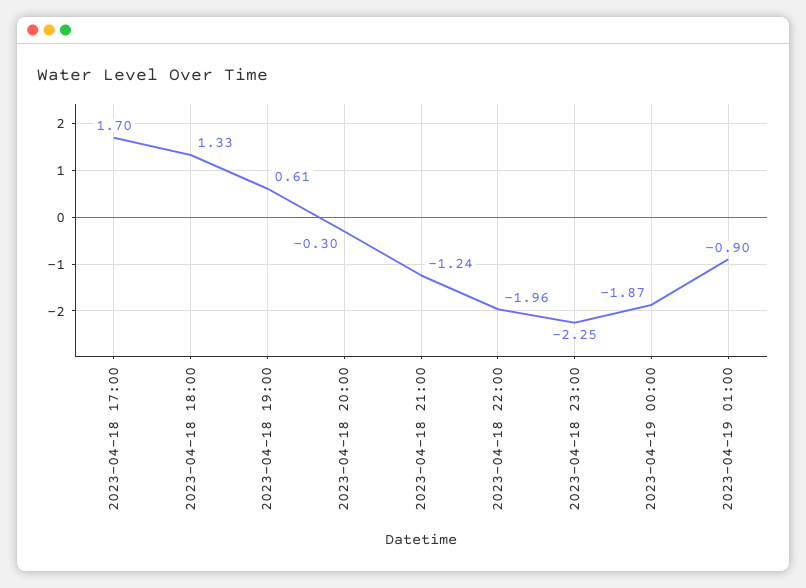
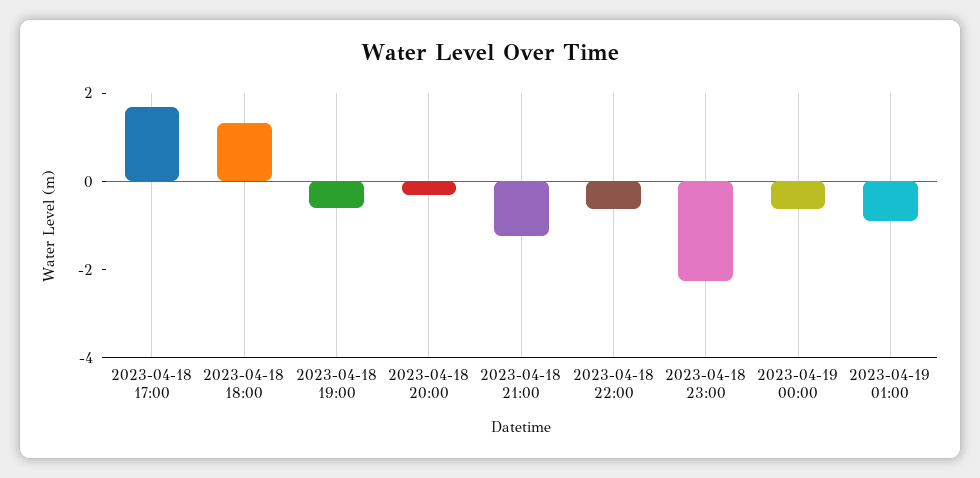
  {
    "2023-04-18 17:00": 1.7,
    "2023-04-18 18:00": 1.33,
-   "2023-04-18 19:00": 0.61,
+   "2023-04-18 19:00": -0.5,
    "2023-04-18 20:00": -0.3,
    "2023-04-18 21:00": -1.24,
-   "2023-04-18 22:00": -1.96,
+   "2023-04-18 22:00": -0.5,
    "2023-04-18 23:00": -2.25,
-   "2023-04-19 00:00": -1.87,
+   "2023-04-19 00:00": -0.5,
    "2023-04-19 01:00": -0.9
  }

